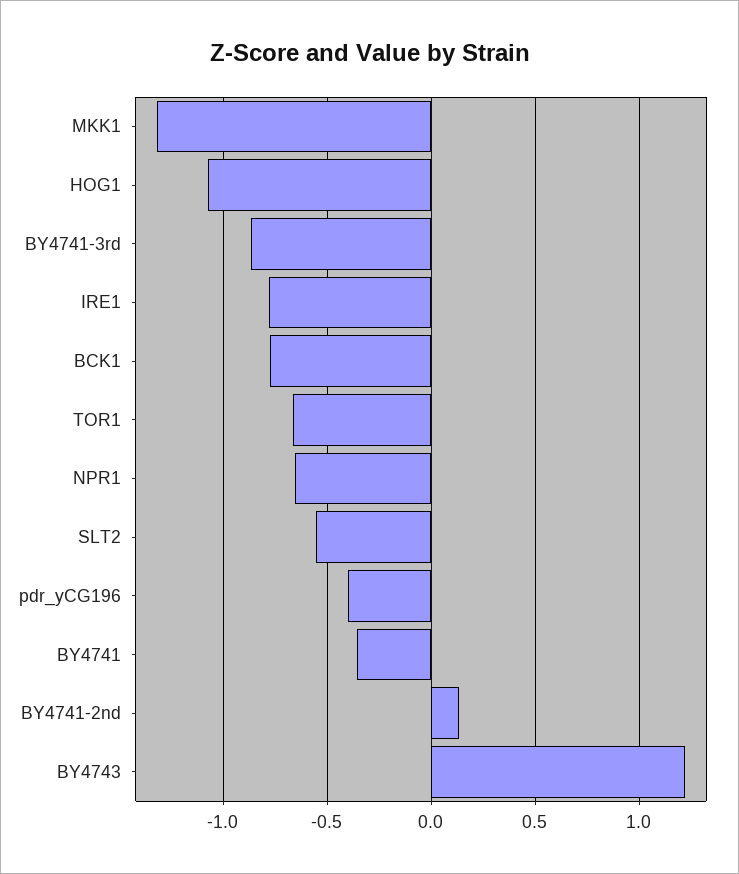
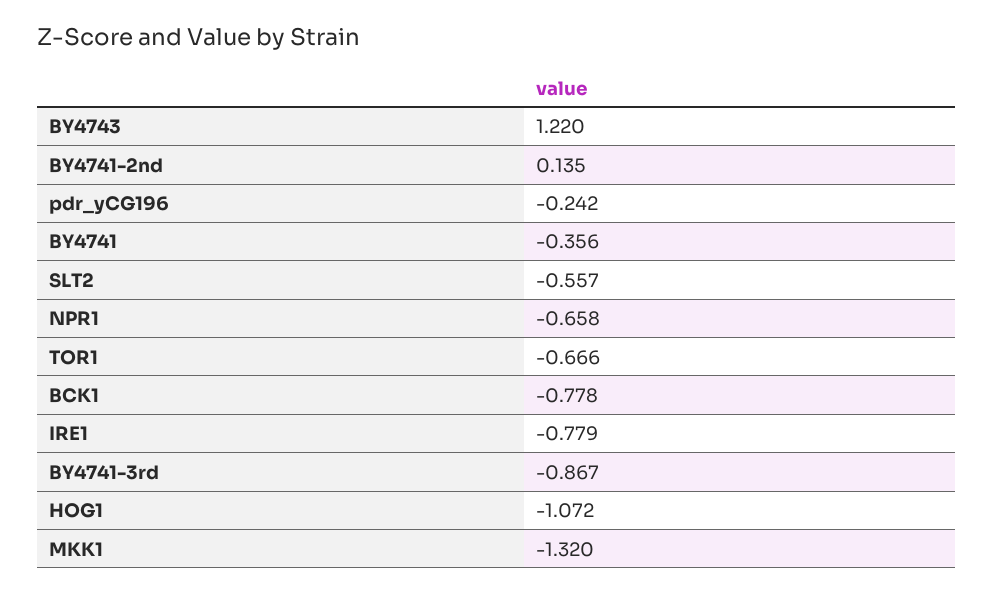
  {
    "MKK1": -1.32,
    "HOG1": -1.072,
    "BY4741-3rd": -0.867,
    "IRE1": -0.779,
    "BCK1": -0.778,
    "TOR1": -0.666,
    "NPR1": -0.658,
    "SLT2": -0.557,
-   "pdr_yCG196": -0.4,
+   "pdr_yCG196": -0.242,
    "BY4741": -0.356,
    "BY4741-2nd": 0.135,
    "BY4743": 1.22
  }

